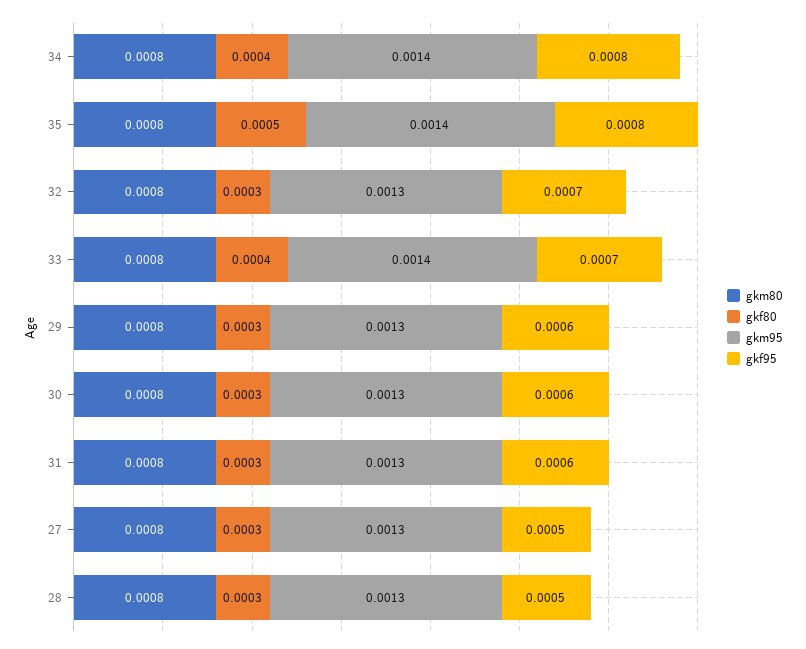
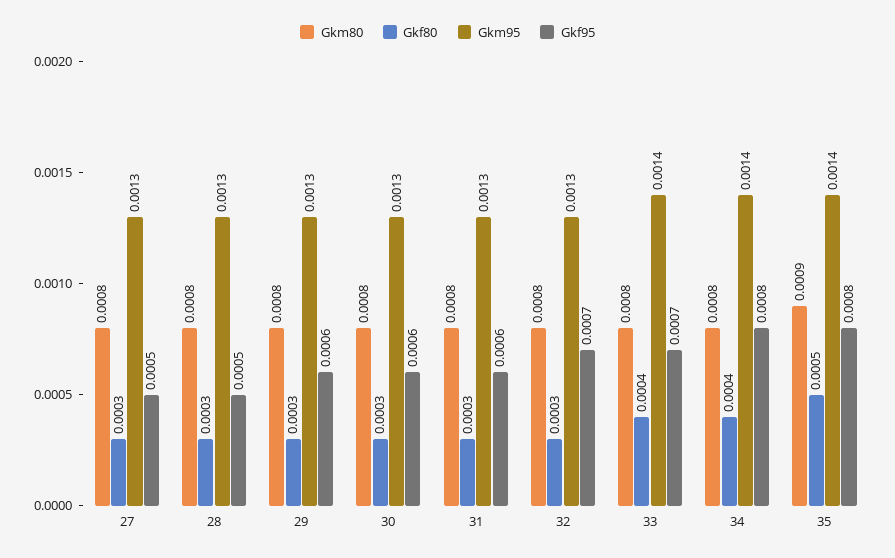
  {
    "gkm80": {
      "34": 0.0008,
-     "35": 0.0008,
+     "35": 0.0009,
      "32": 0.0008,
      "33": 0.0008,
      "29": 0.0008,
      "30": 0.0008,
      "31": 0.0008,
      "27": 0.0008,
      "28": 0.0008
    },
    "gkf80": {
      "34": 0.0004,
      "35": 0.0005,
      "32": 0.0003,
      "33": 0.0004,
      "29": 0.0003,
      "30": 0.0003,
      "31": 0.0003,
      "27": 0.0003,
      "28": 0.0003
    },
    "gkm95": {
      "34": 0.0014,
      "35": 0.0014,
      "32": 0.0013,
      "33": 0.0014,
      "29": 0.0013,
      "30": 0.0013,
      "31": 0.0013,
      "27": 0.0013,
      "28": 0.0013
    },
    "gkf95": {
      "34": 0.0008,
      "35": 0.0008,
      "32": 0.0007,
      "33": 0.0007,
      "29": 0.0006,
      "30": 0.0006,
      "31": 0.0006,
      "27": 0.0005,
      "28": 0.0005
    }
  }

